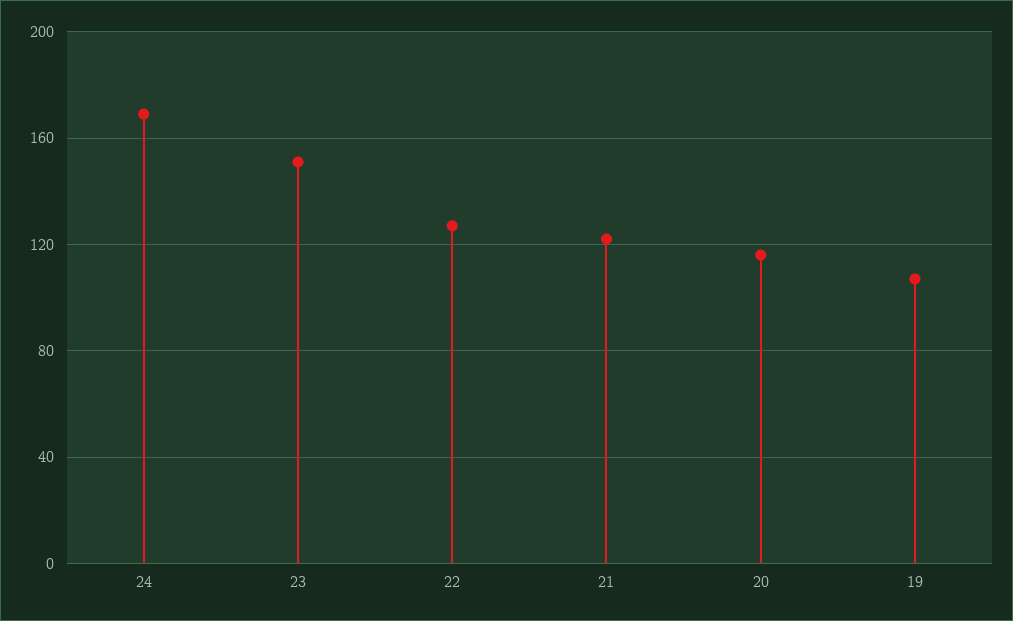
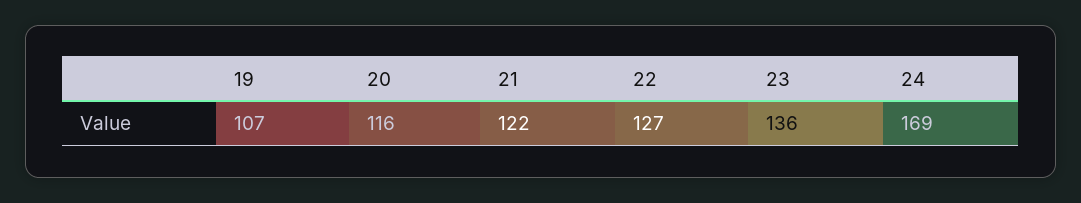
  {
    "24": 169,
-   "23": 150,
+   "23": 136,
    "22": 127,
    "21": 122,
    "20": 116,
    "19": 107
  }

